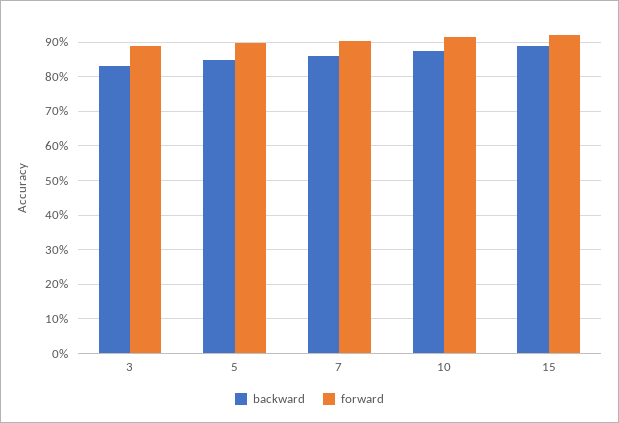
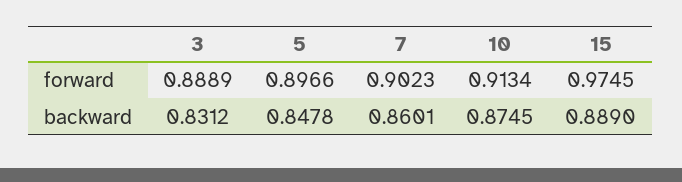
  {
    "backward": {
      "3": 0.8312,
      "5": 0.8478,
      "7": 0.8601,
      "10": 0.8745,
      "15": 0.889
    },
    "forward": {
      "3": 0.8889,
      "5": 0.8966,
      "7": 0.9023,
      "10": 0.9134,
-     "15": 0.92
+     "15": 0.9745
    }
  }

